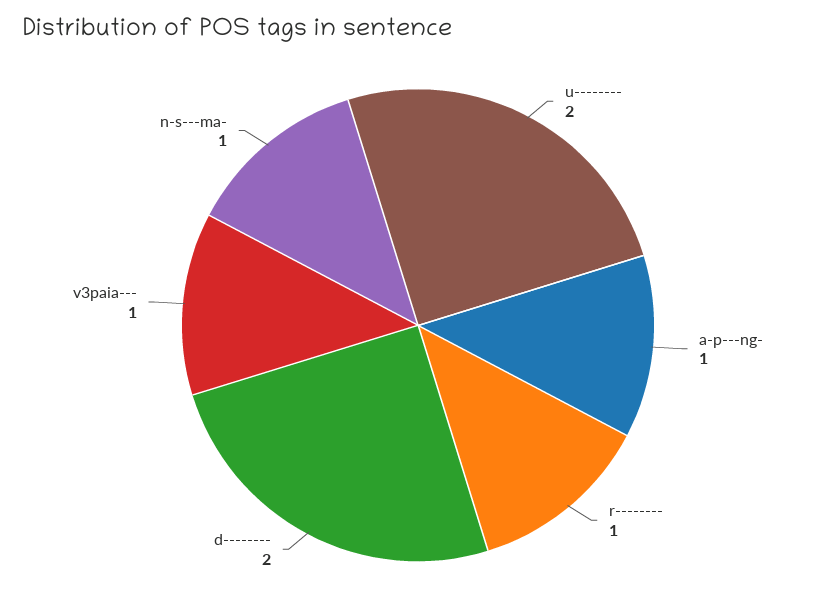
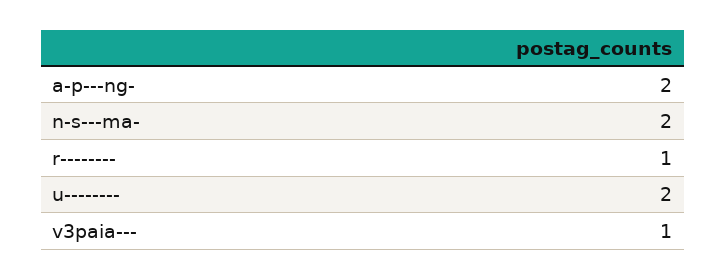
  {
    "u--------": 2,
-   "a-p---ng-": 1,
+   "a-p---ng-": 2,
    "r--------": 1,
-   "d--------": 2,
    "v3paia---": 1,
-   "n-s---ma-": 1
+   "n-s---ma-": 2
  }

